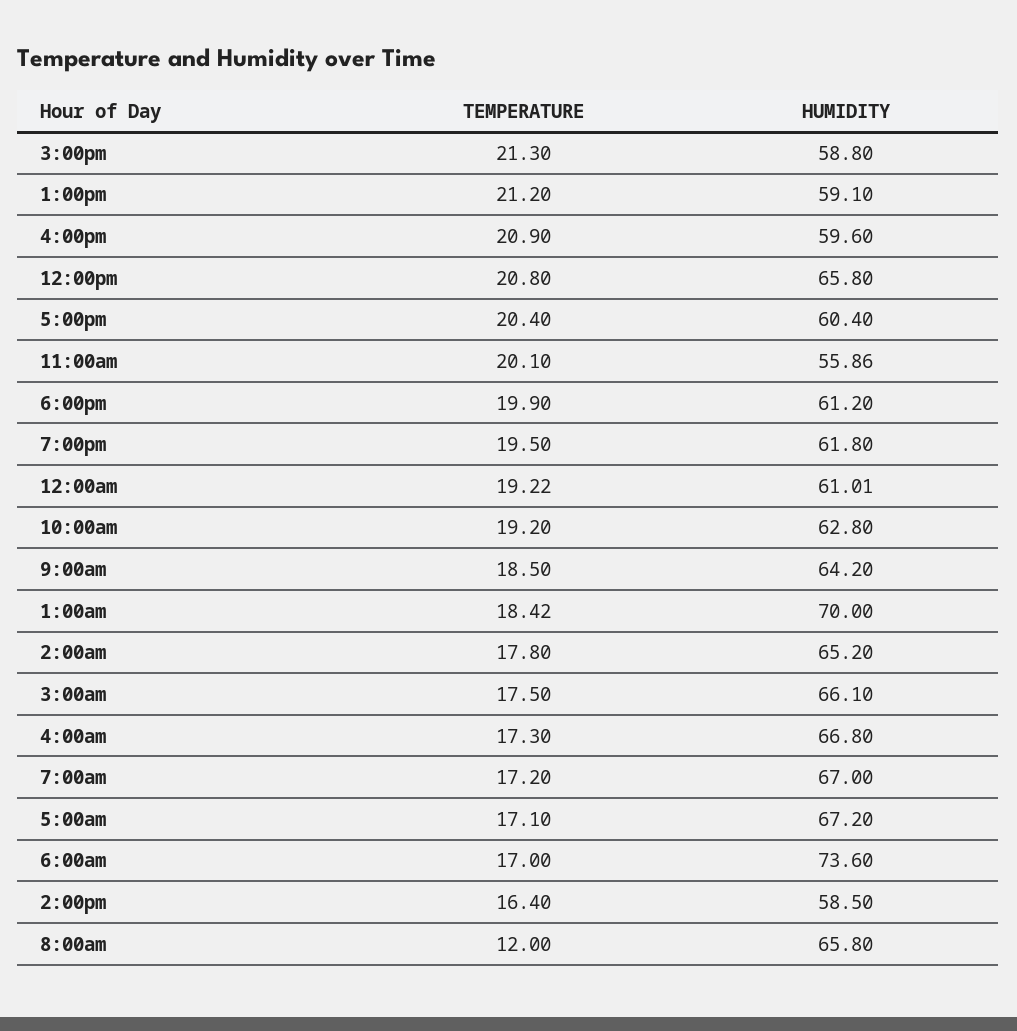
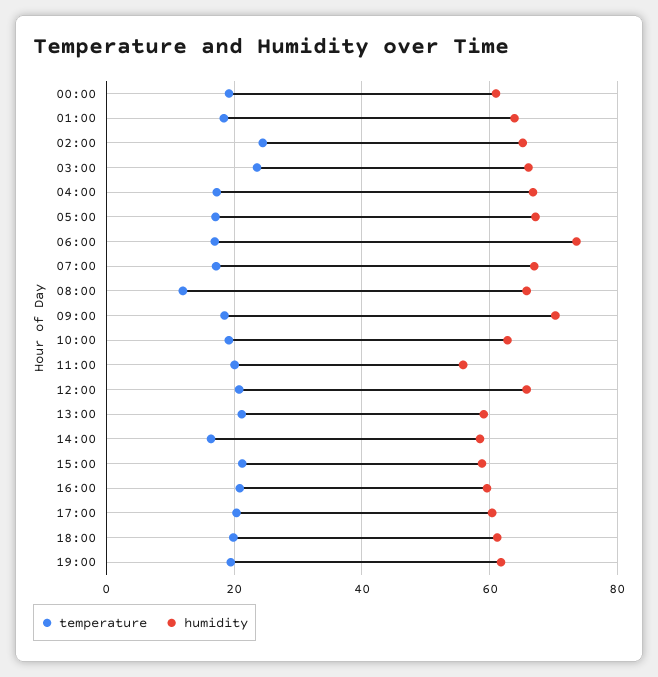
  {
    "TEMPERATURE": {
      "3:00pm": 21.3,
      "1:00pm": 21.2,
      "4:00pm": 20.9,
      "12:00pm": 20.8,
      "5:00pm": 20.4,
      "11:00am": 20.1,
      "6:00pm": 19.9,
      "7:00pm": 19.5,
      "12:00am": 19.22,
      "10:00am": 19.2,
      "9:00am": 18.5,
      "1:00am": 18.42,
-     "2:00am": 17.8,
+     "2:00am": 24,
-     "3:00am": 17.5,
+     "3:00am": 24,
      "4:00am": 17.3,
      "7:00am": 17.2,
      "5:00am": 17.1,
      "6:00am": 17,
      "2:00pm": 16.4,
      "8:00am": 12
    },
    "HUMIDITY": {
      "3:00pm": 58.8,
      "1:00pm": 59.1,
      "4:00pm": 59.6,
      "12:00pm": 65.8,
      "5:00pm": 60.4,
      "11:00am": 55.86,
      "6:00pm": 61.2,
      "7:00pm": 61.8,
      "12:00am": 61.01,
      "10:00am": 62.8,
-     "9:00am": 64.2,
+     "9:00am": 70,
-     "1:00am": 70,
+     "1:00am": 64,
      "2:00am": 65.2,
      "3:00am": 66.1,
      "4:00am": 66.8,
      "7:00am": 67,
      "5:00am": 67.2,
      "6:00am": 73.6,
      "2:00pm": 58.5,
      "8:00am": 65.8
    }
  }

